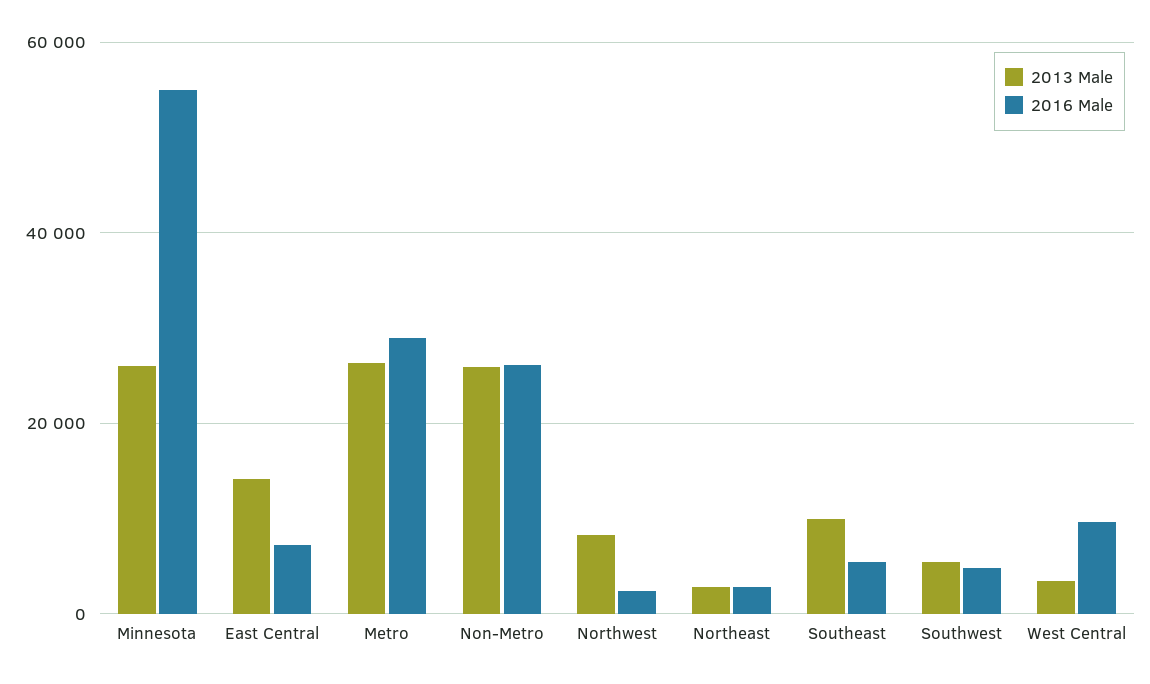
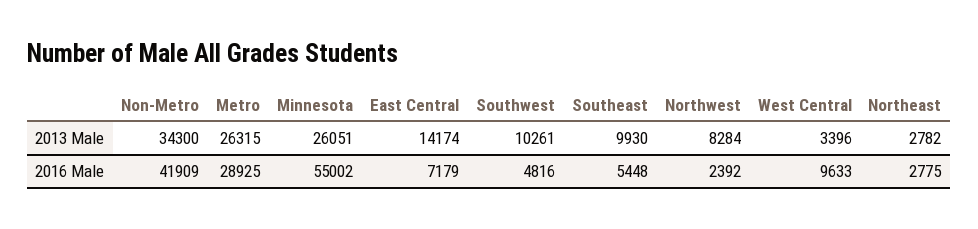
  {
    "2013 Male": {
      "Minnesota": 26051,
      "East Central": 14174,
      "Metro": 26315,
-     "Non-Metro": 26000,
+     "Non-Metro": 34300,
      "Northwest": 8284,
      "Northeast": 2782,
      "Southeast": 9930,
-     "Southwest": 6000,
+     "Southwest": 10261,
      "West Central": 3396
    },
    "2016 Male": {
      "Minnesota": 55002,
      "East Central": 7179,
      "Metro": 28925,
-     "Non-Metro": 26000,
+     "Non-Metro": 41909,
      "Northwest": 2392,
      "Northeast": 2775,
      "Southeast": 5448,
      "Southwest": 4816,
      "West Central": 9633
    }
  }

